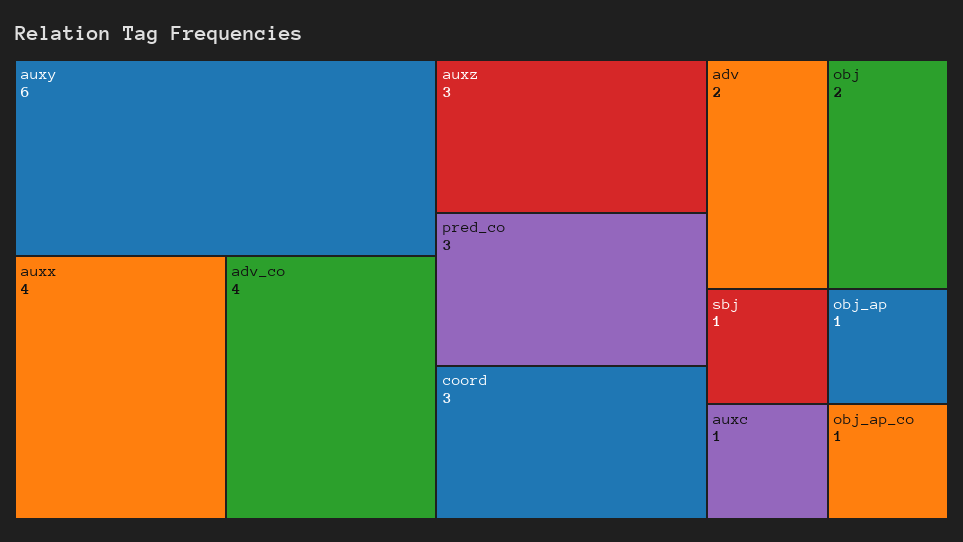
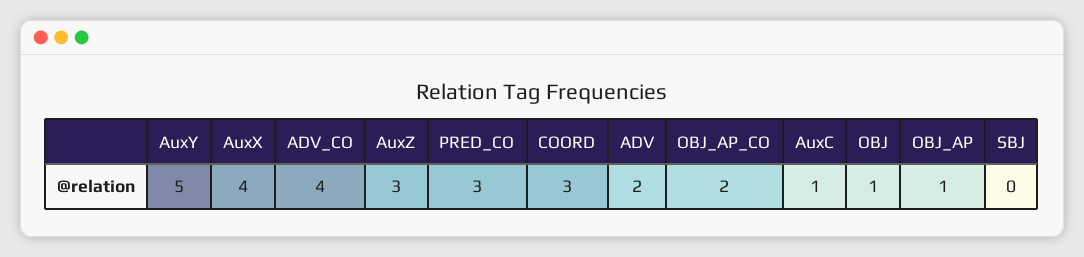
  {
-   "auxy": 6,
+   "auxy": 5,
    "auxx": 4,
    "adv_co": 4,
    "auxz": 3,
    "pred_co": 3,
    "coord": 3,
    "adv": 2,
-   "obj": 2,
+   "obj": 1,
-   "sbj": 1,
+   "sbj": 0,
    "auxc": 1,
    "obj_ap": 1,
-   "obj_ap_co": 1
+   "obj_ap_co": 2
  }

